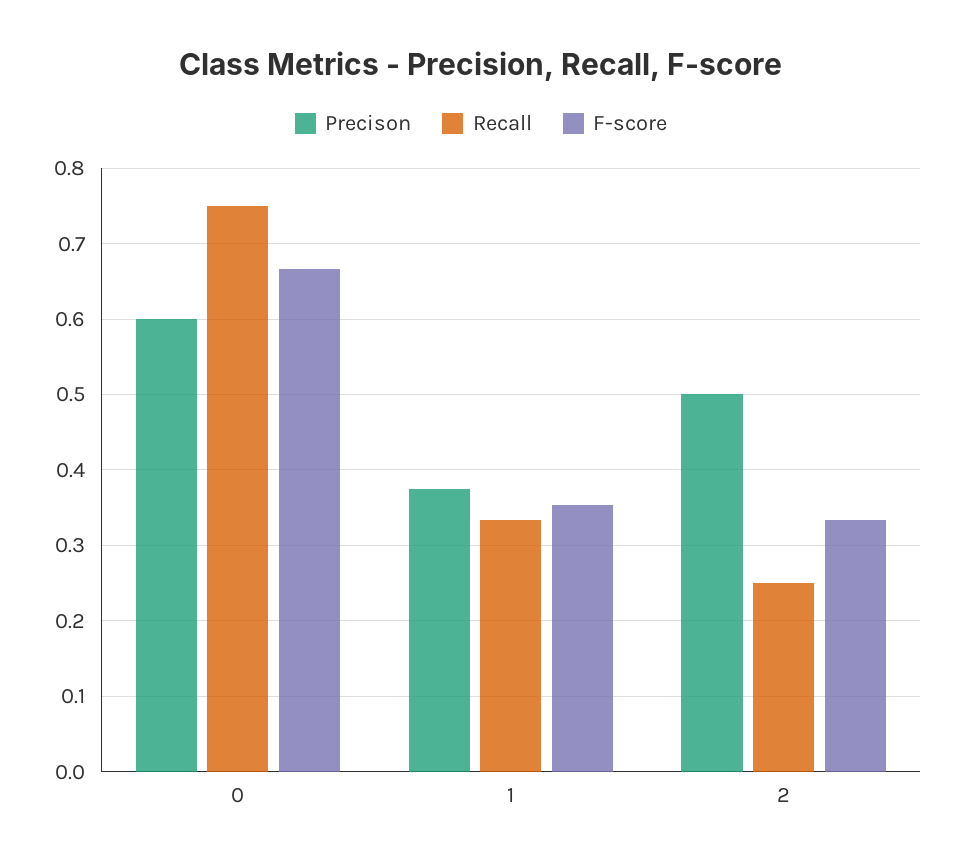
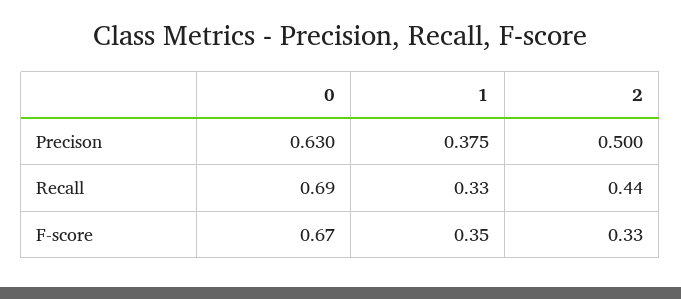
  {
    "Precison": {
-     "0": 0.6,
+     "0": 0.63,
      "1": 0.375,
      "2": 0.5
    },
    "Recall": {
-     "0": 0.75,
+     "0": 0.69,
      "1": 0.33,
-     "2": 0.25
+     "2": 0.44
    },
    "F-score": {
      "0": 0.67,
      "1": 0.35,
      "2": 0.33
    }
  }

